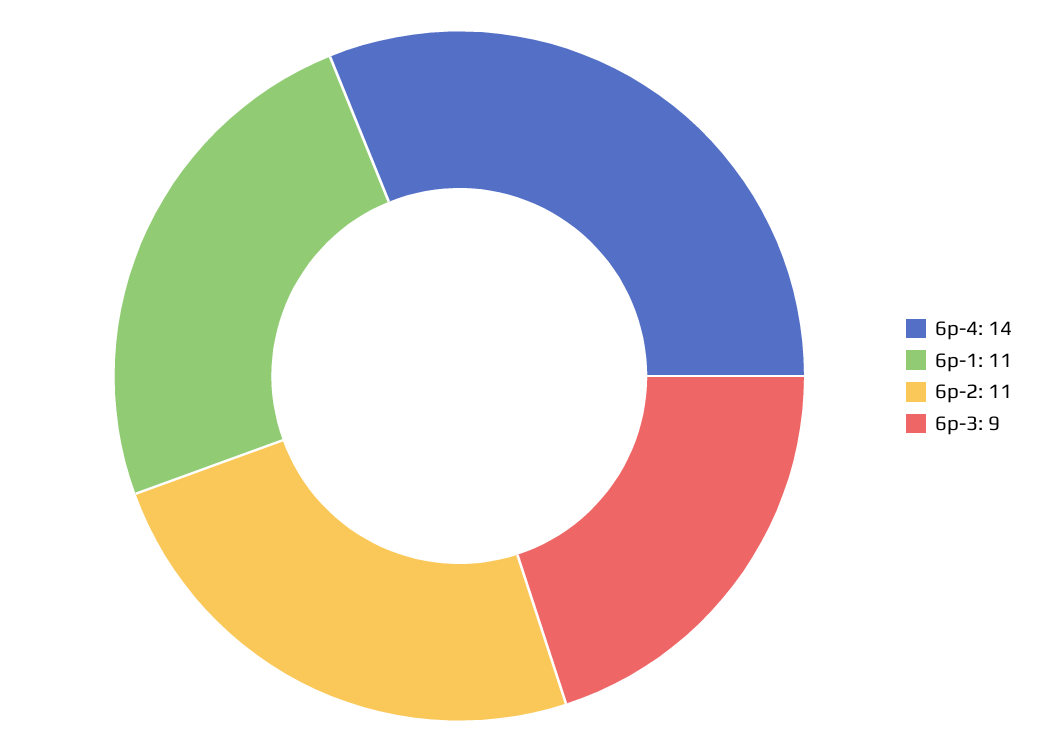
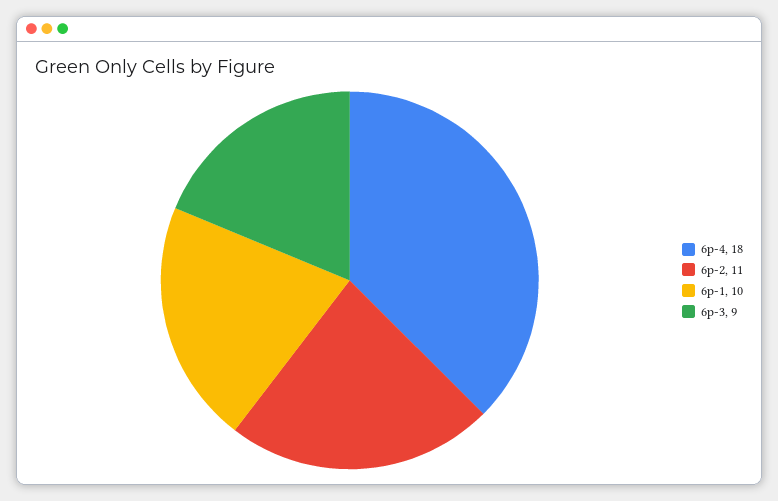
  {
-   "6p-4": 14,
+   "6p-4": 18,
-   "6p-1": 11,
+   "6p-1": 10,
    "6p-2": 11,
    "6p-3": 9
  }

